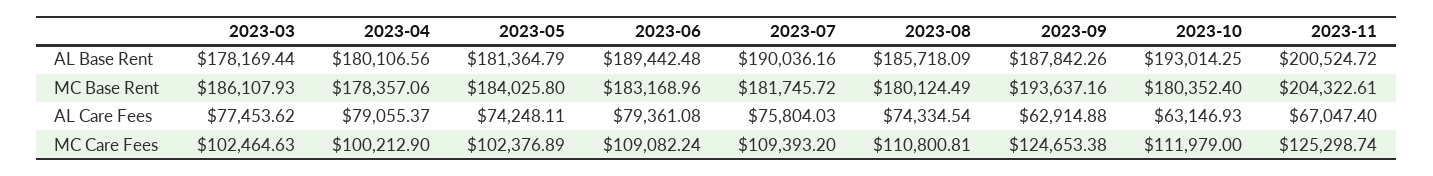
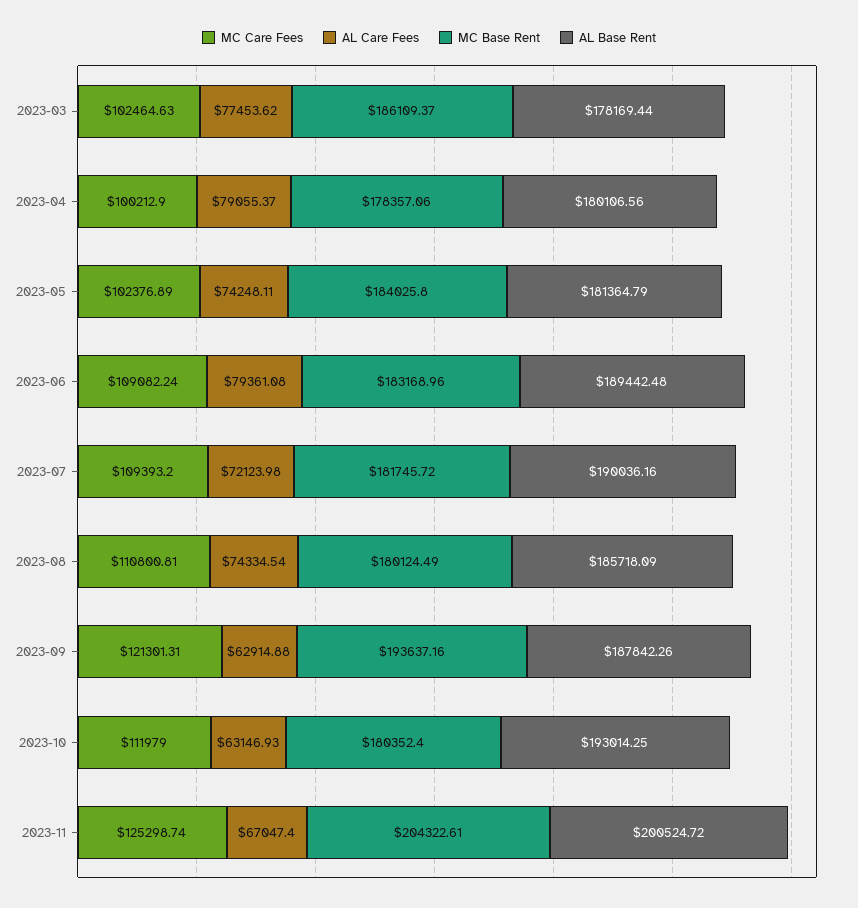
  {
    "AL Base Rent": {
      "2023-03": 178169.44,
      "2023-04": 180106.56,
      "2023-05": 181364.79,
      "2023-06": 189442.48,
      "2023-07": 190036.16,
      "2023-08": 185718.09,
      "2023-09": 187842.26,
      "2023-10": 193014.25,
      "2023-11": 200524.72
    },
    "MC Base Rent": {
-     "2023-03": 186107.93,
+     "2023-03": 186109.37,
      "2023-04": 178357.06,
      "2023-05": 184025.8,
      "2023-06": 183168.96,
      "2023-07": 181745.72,
      "2023-08": 180124.49,
      "2023-09": 193637.16,
      "2023-10": 180352.4,
      "2023-11": 204322.61
    },
    "AL Care Fees": {
      "2023-03": 77453.62,
      "2023-04": 79055.37,
      "2023-05": 74248.11,
      "2023-06": 79361.08,
-     "2023-07": 75804.03,
+     "2023-07": 72123.98,
      "2023-08": 74334.54,
      "2023-09": 62914.88,
      "2023-10": 63146.93,
      "2023-11": 67047.4
    },
    "MC Care Fees": {
      "2023-03": 102464.63,
      "2023-04": 100212.9,
      "2023-05": 102376.89,
      "2023-06": 109082.24,
      "2023-07": 109393.2,
      "2023-08": 110800.81,
-     "2023-09": 124653.38,
+     "2023-09": 121301.31,
      "2023-10": 111979,
      "2023-11": 125298.74
    }
  }

